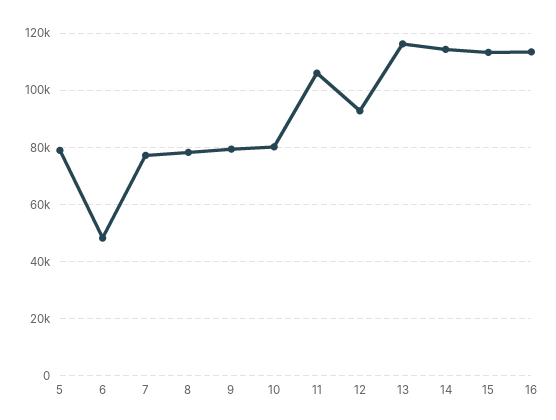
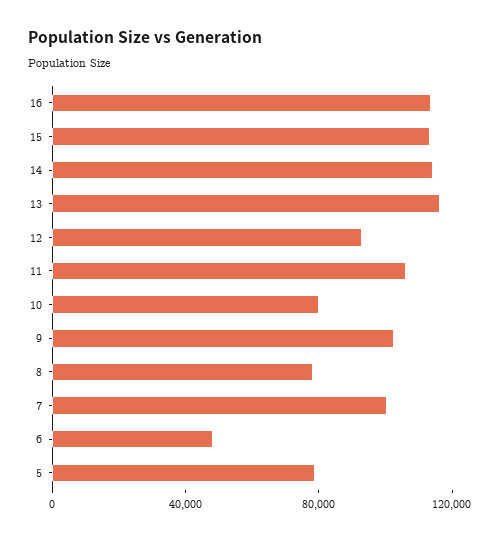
  {
    "5": 80000,
    "6": 47500,
-   "7": 77500,
+   "7": 100000,
    "8": 77500,
-   "9": 80000,
+   "9": 100000,
    "10": 80000,
    "11": 105000,
    "12": 92500,
    "13": 117500,
    "14": 115000,
    "15": 112500,
    "16": 112500
  }

